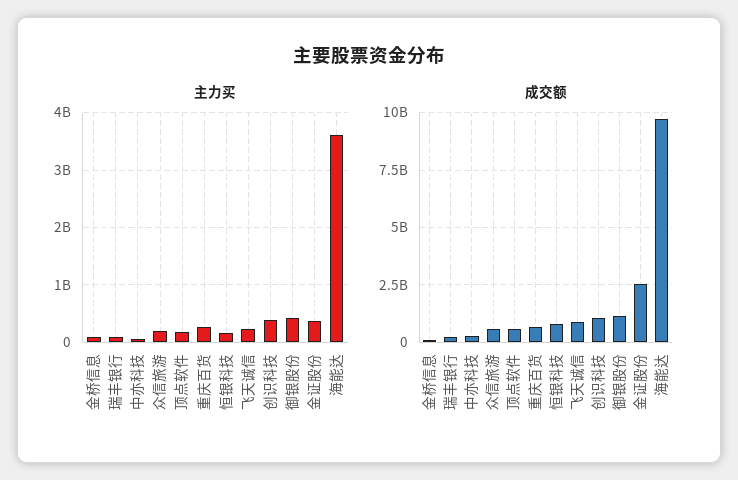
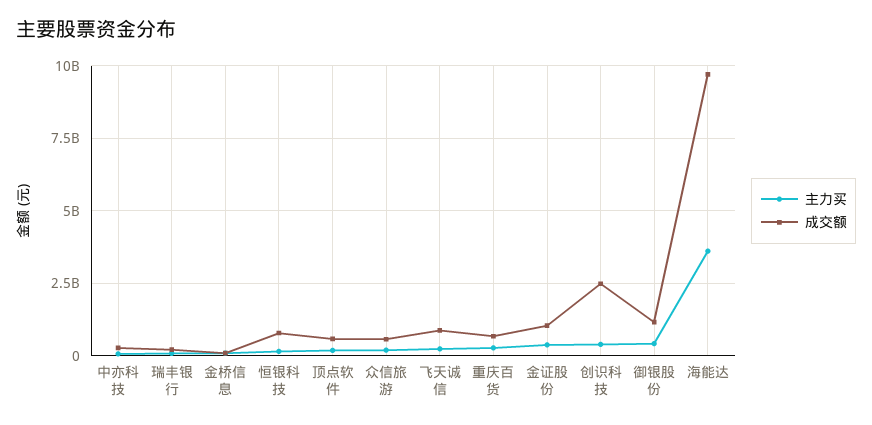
  {
    "主力买": {
      "金桥信息": 0,
      "瑞丰银行": 0,
      "中亦科技": 0,
      "众信旅游": 200000000,
      "顶点软件": 200000000,
      "重庆百货": 200000000,
      "恒银科技": 200000000,
      "飞天诚信": 200000000,
      "创识科技": 400000000,
      "御银股份": 400000000,
      "金证股份": 400000000,
      "海能达": 3600000000
    },
    "成交额": {
      "金桥信息": 0,
      "瑞丰银行": 250000000,
      "中亦科技": 250000000,
      "众信旅游": 500000000,
      "顶点软件": 500000000,
      "重庆百货": 750000000,
      "恒银科技": 750000000,
      "飞天诚信": 750000000,
-     "创识科技": 1000000000,
+     "创识科技": 2500000000,
      "御银股份": 1250000000,
-     "金证股份": 2500000000,
+     "金证股份": 1000000000,
      "海能达": 9750000000
    }
  }

